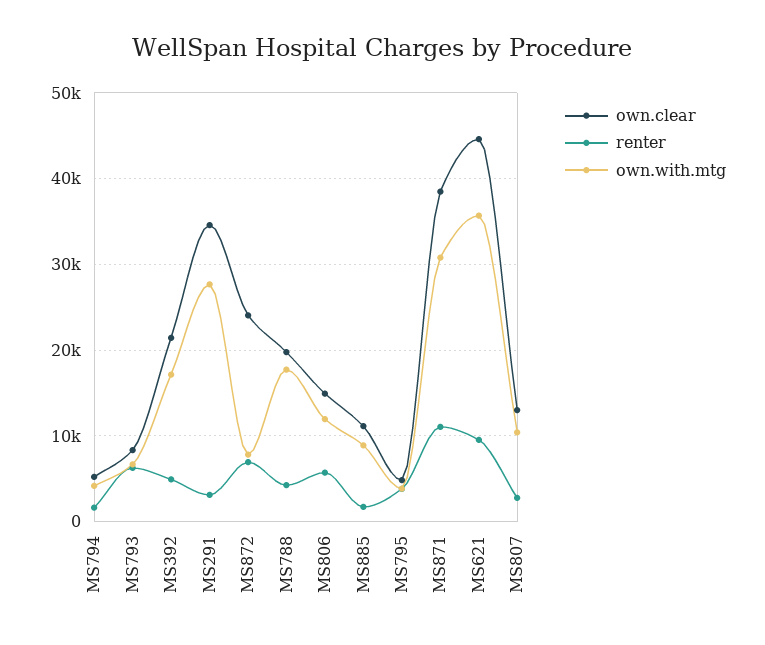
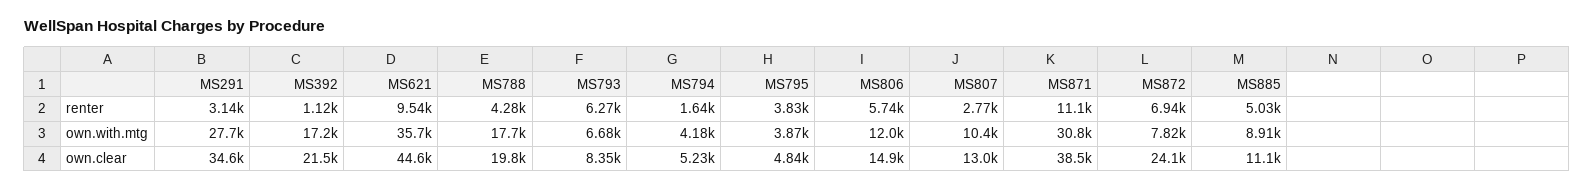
  {
    "own.clear": {
      "MS794": 5230,
      "MS793": 8350,
      "MS392": 21500,
      "MS291": 34600,
      "MS872": 24100,
      "MS788": 19800,
      "MS806": 14900,
      "MS885": 11100,
      "MS795": 4840,
      "MS871": 38500,
      "MS621": 44600,
      "MS807": 13000
    },
    "renter": {
      "MS794": 1640,
      "MS793": 6270,
-     "MS392": 5000,
+     "MS392": 1120,
      "MS291": 3140,
      "MS872": 6940,
      "MS788": 4280,
      "MS806": 5740,
-     "MS885": 2000,
+     "MS885": 5030,
      "MS795": 3830,
      "MS871": 11100,
      "MS621": 9540,
      "MS807": 2770
    },
    "own.with.mtg": {
      "MS794": 4180,
      "MS793": 6680,
      "MS392": 17200,
      "MS291": 27700,
      "MS872": 7820,
      "MS788": 17700,
      "MS806": 12000,
      "MS885": 8910,
      "MS795": 3870,
      "MS871": 30800,
      "MS621": 35700,
      "MS807": 10400
    }
  }

